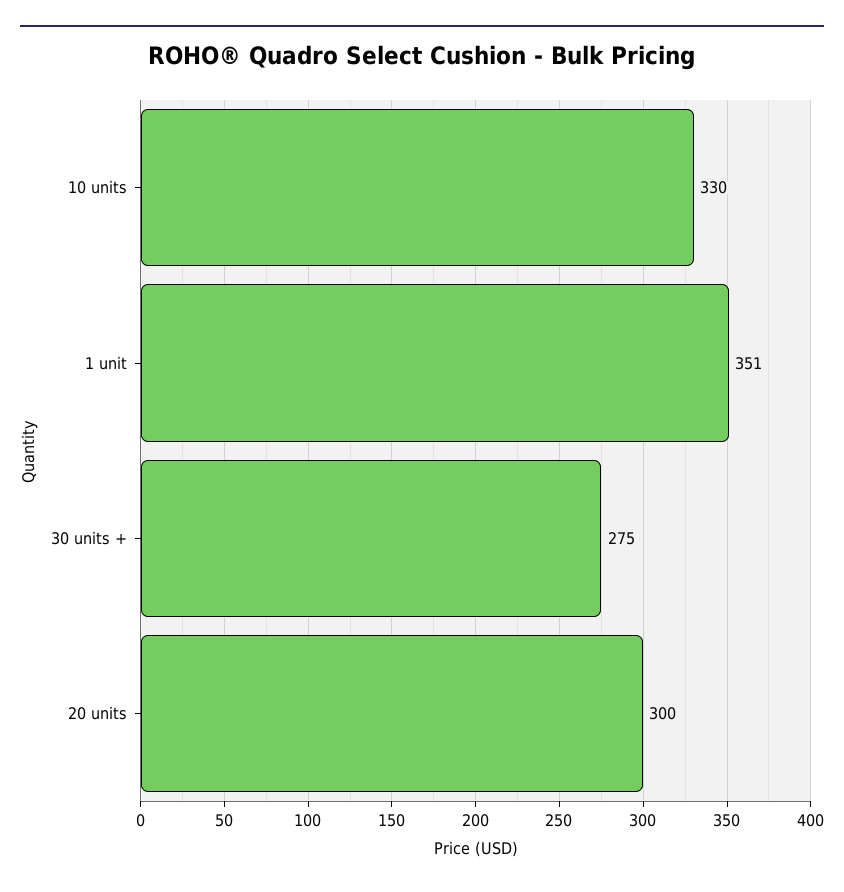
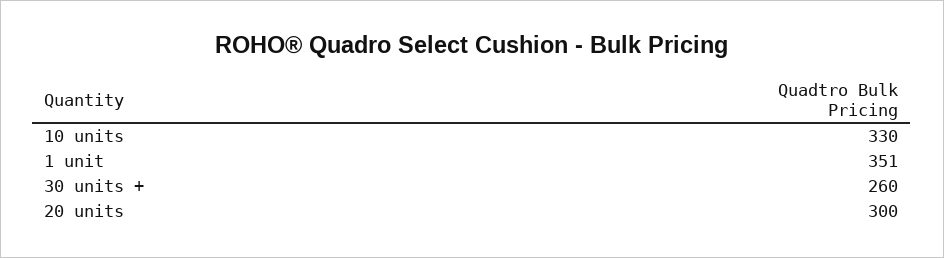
  {
    "10 units": 330,
    "1 unit": 351,
-   "30 units +": 275,
+   "30 units +": 260,
    "20 units": 300
  }

